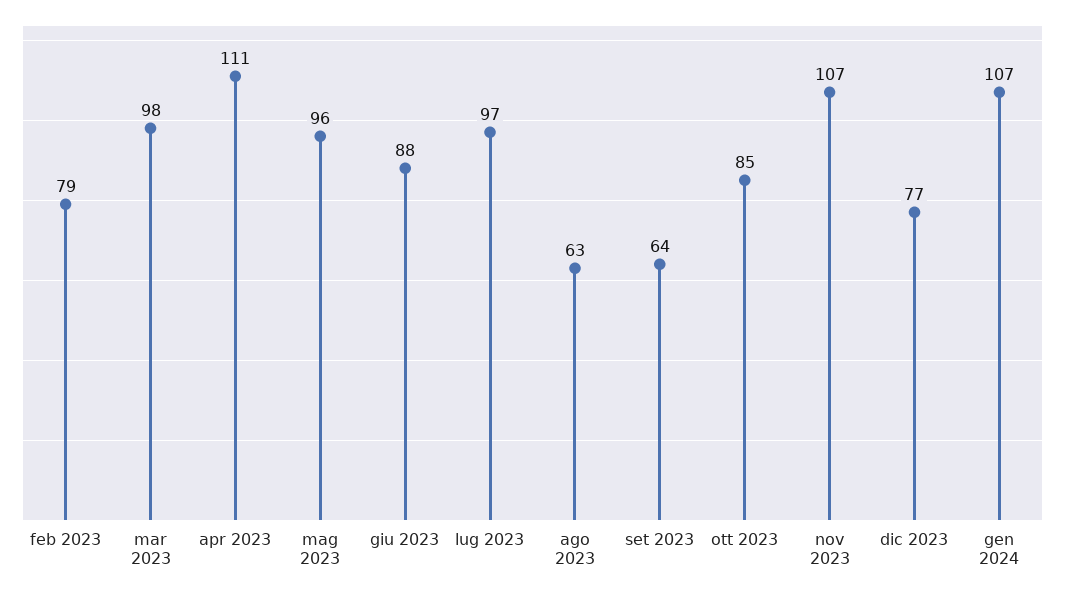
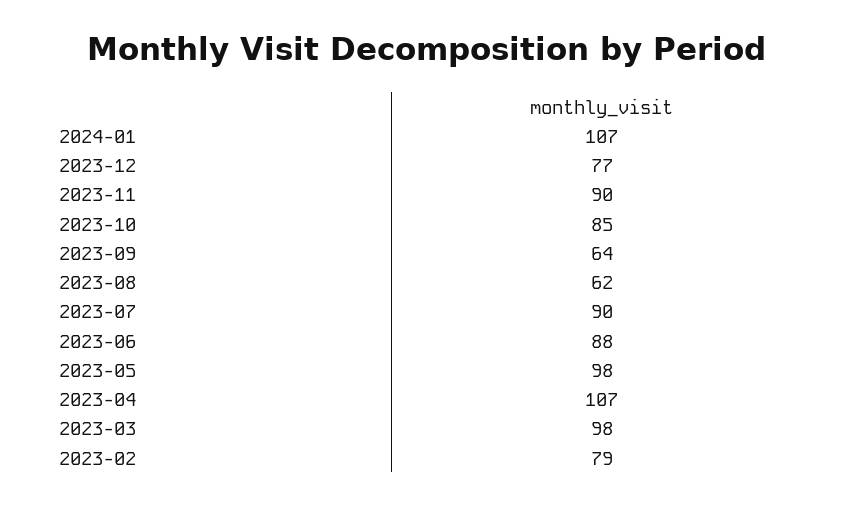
  {
    "feb 2023": 79,
    "mar 2023": 98,
-   "apr 2023": 111,
+   "apr 2023": 107,
-   "mag 2023": 96,
+   "mag 2023": 98,
    "giu 2023": 88,
-   "lug 2023": 97,
+   "lug 2023": 90,
-   "ago 2023": 63,
+   "ago 2023": 62,
    "set 2023": 64,
    "ott 2023": 85,
-   "nov 2023": 107,
+   "nov 2023": 90,
    "dic 2023": 77,
    "gen 2024": 107
  }

